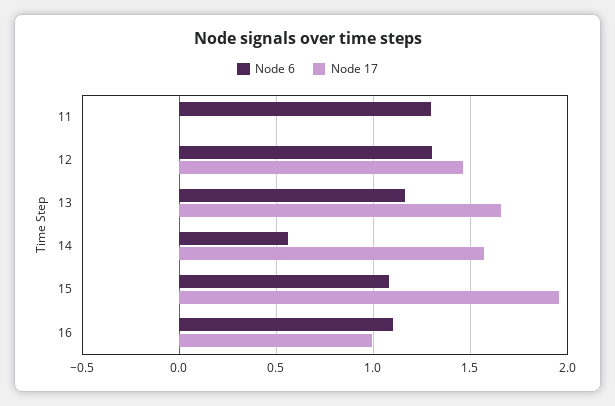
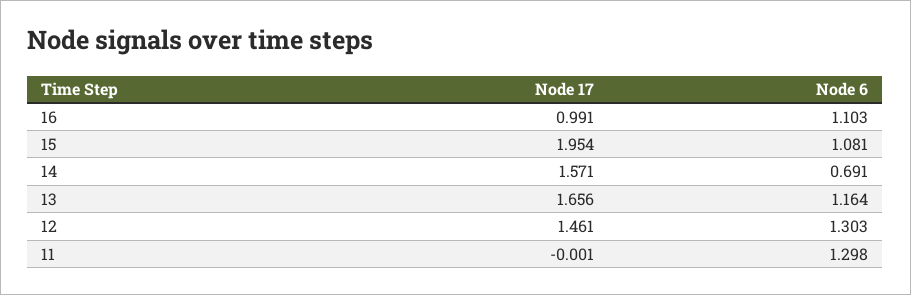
  {
    "Node 6": {
      "11": 1.298,
      "12": 1.303,
      "13": 1.164,
-     "14": 0.55,
+     "14": 0.691,
      "15": 1.081,
      "16": 1.103
    },
    "Node 17": {
      "11": -0.001,
      "12": 1.461,
      "13": 1.656,
      "14": 1.571,
      "15": 1.954,
      "16": 0.991
    }
  }

